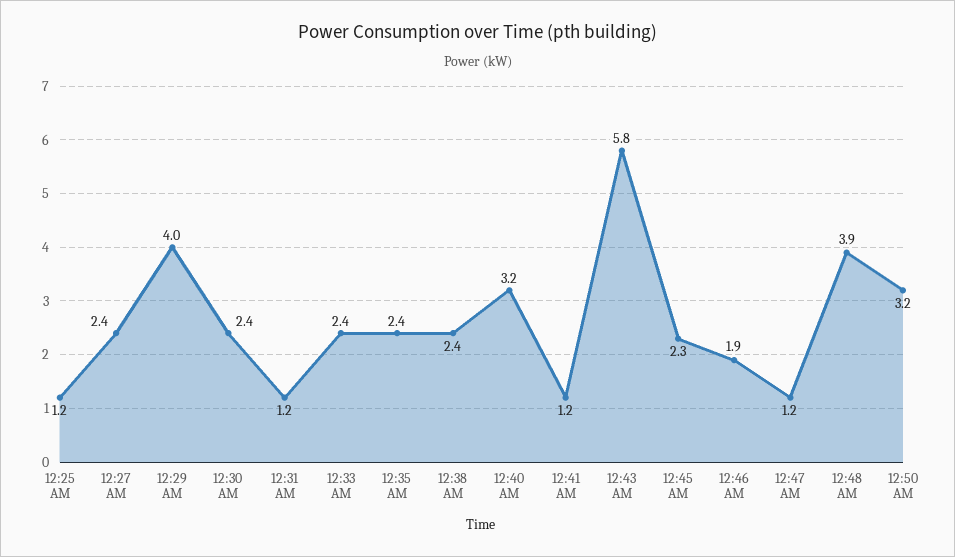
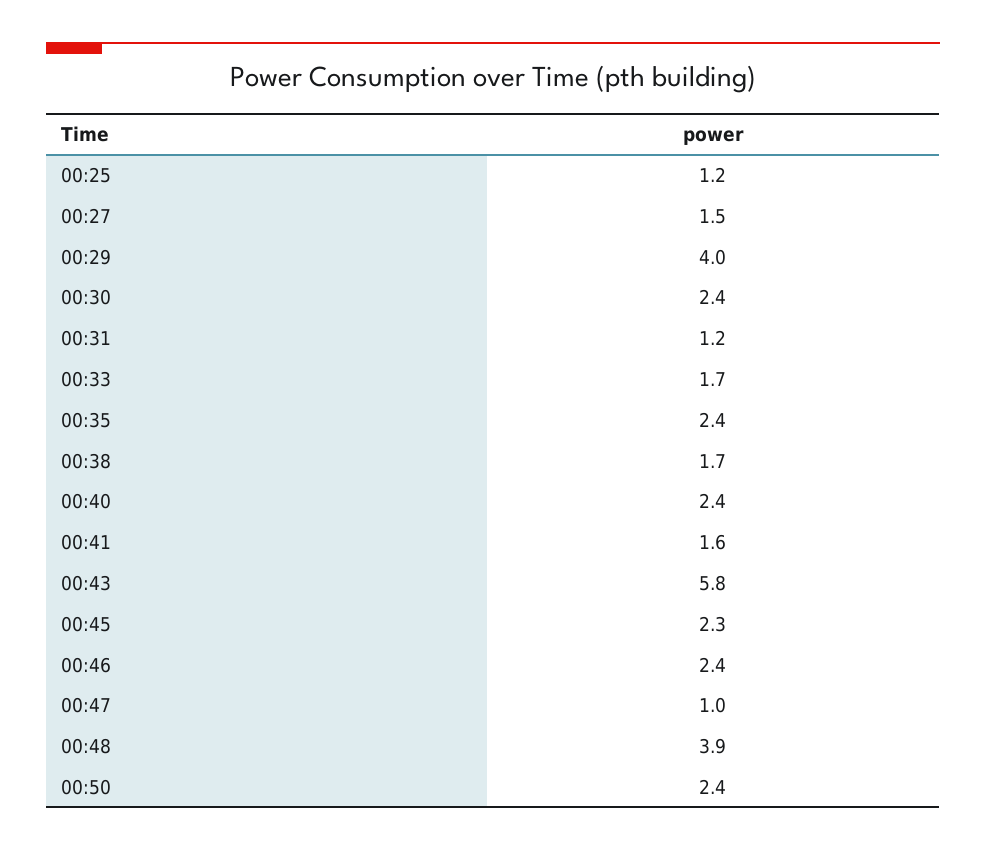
  {
    "12:25 AM": 1.2,
-   "12:27 AM": 2.4,
+   "12:27 AM": 1.5,
    "12:29 AM": 4,
    "12:30 AM": 2.4,
    "12:31 AM": 1.2,
-   "12:33 AM": 2.4,
+   "12:33 AM": 1.7,
    "12:35 AM": 2.4,
-   "12:38 AM": 2.4,
+   "12:38 AM": 1.7,
-   "12:40 AM": 3.2,
+   "12:40 AM": 2.4,
-   "12:41 AM": 1.2,
+   "12:41 AM": 1.6,
    "12:43 AM": 5.8,
    "12:45 AM": 2.3,
-   "12:46 AM": 1.9,
+   "12:46 AM": 2.4,
-   "12:47 AM": 1.2,
+   "12:47 AM": 1,
    "12:48 AM": 3.9,
-   "12:50 AM": 3.2
+   "12:50 AM": 2.4
  }

